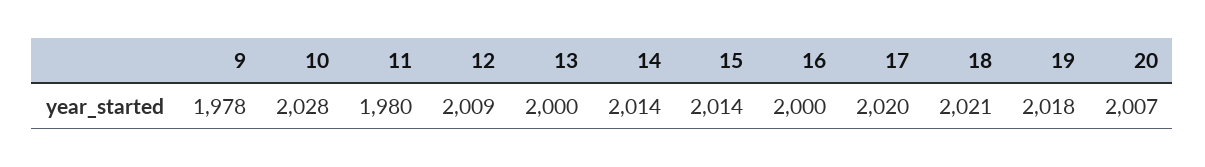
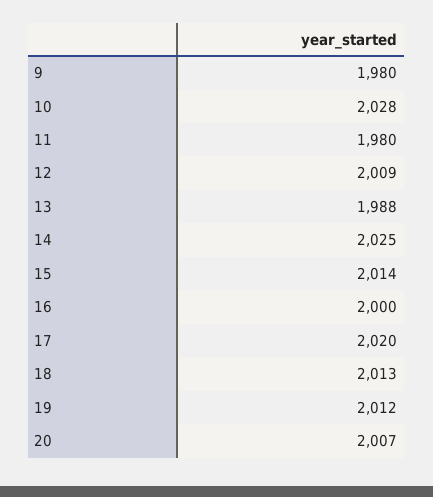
  {
-   "9": 1978,
+   "9": 1980,
    "10": 2028,
    "11": 1980,
    "12": 2009,
-   "13": 2000,
+   "13": 1988,
-   "14": 2014,
+   "14": 2025,
    "15": 2014,
    "16": 2000,
    "17": 2020,
-   "18": 2021,
+   "18": 2013,
-   "19": 2018,
+   "19": 2012,
    "20": 2007
  }

